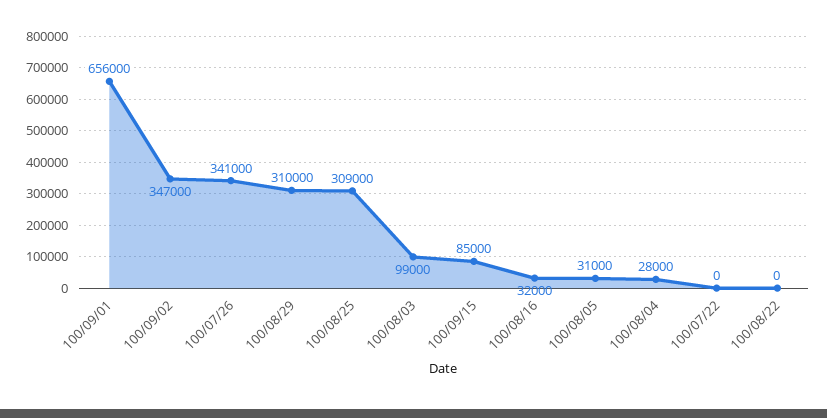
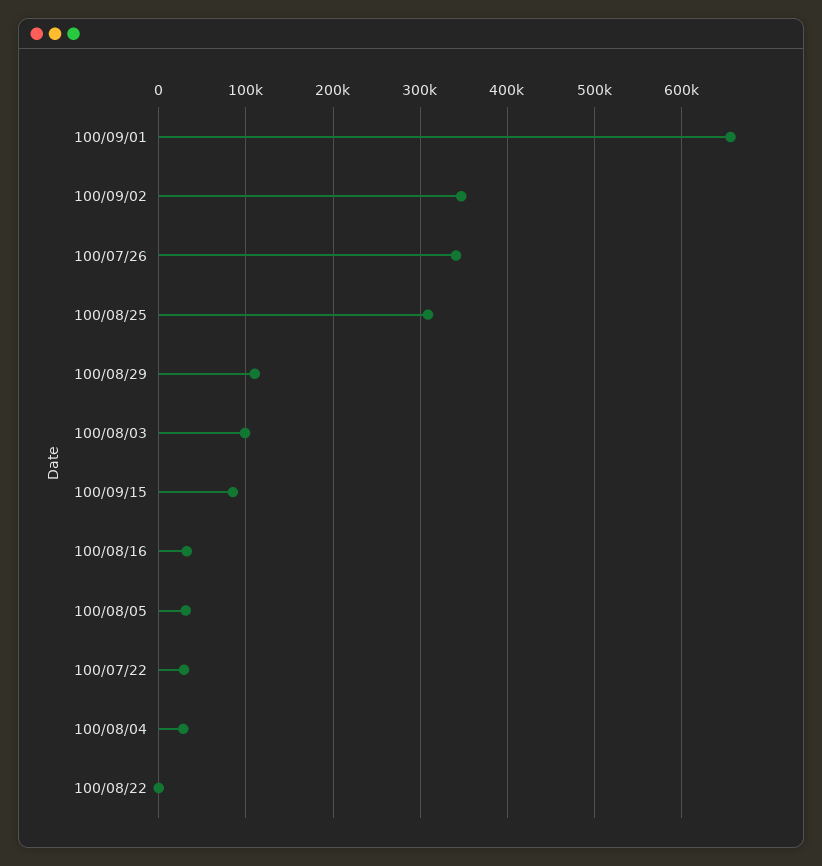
  {
    "100/09/01": 656000,
    "100/09/02": 347000,
    "100/07/26": 341000,
-   "100/08/29": 310000,
+   "100/08/29": 110000,
    "100/08/25": 309000,
    "100/08/03": 99000,
    "100/09/15": 85000,
    "100/08/16": 32000,
    "100/08/05": 31000,
    "100/08/04": 28000,
-   "100/07/22": 0,
+   "100/07/22": 30000,
    "100/08/22": 0
  }

